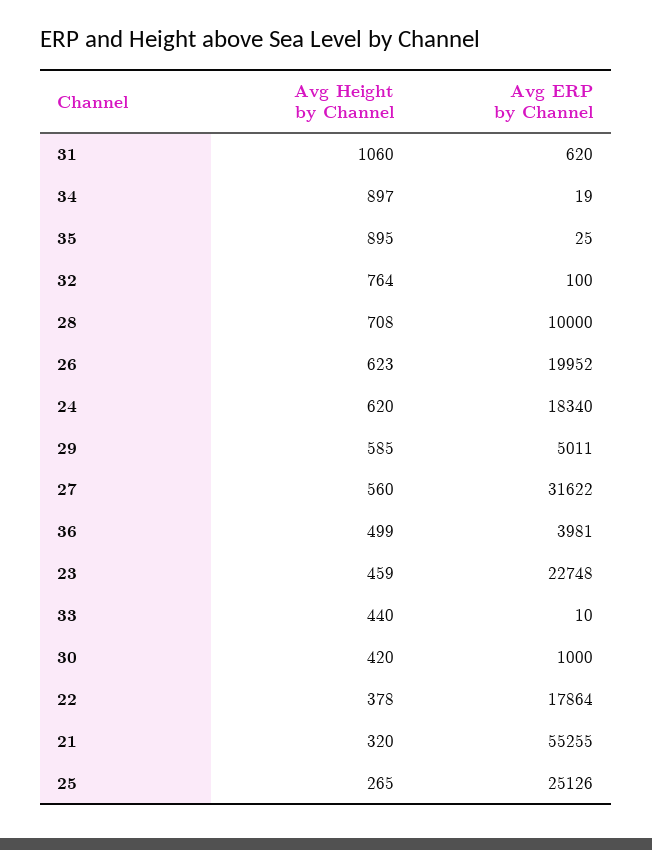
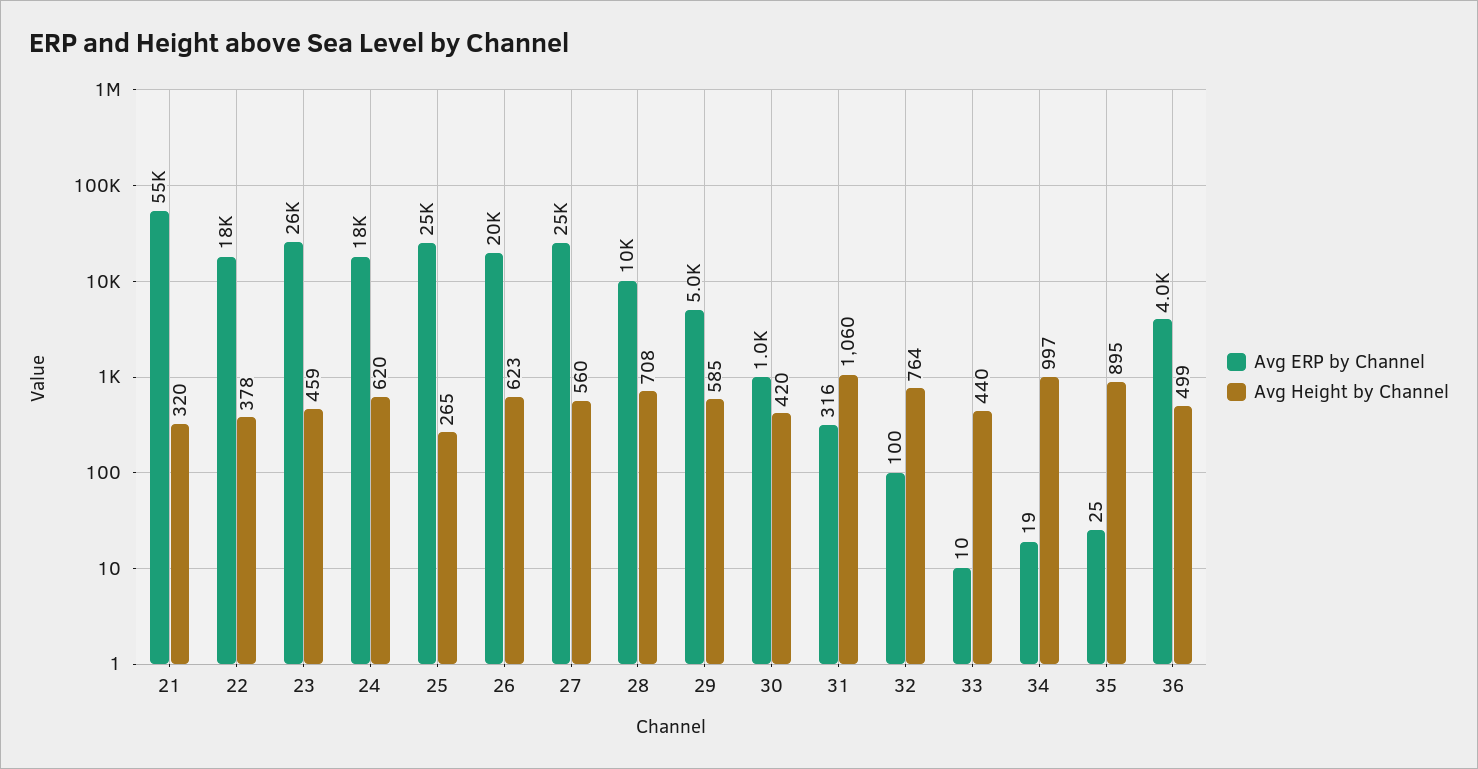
  {
    "Avg Height by Channel": {
      "31": 1060,
-     "34": 897,
+     "34": 997,
      "35": 895,
      "32": 764,
      "28": 708,
      "26": 623,
      "24": 620,
      "29": 585,
      "27": 560,
      "36": 499,
      "23": 459,
      "33": 440,
      "30": 420,
      "22": 378,
      "21": 320,
      "25": 265
    },
    "Avg ERP by Channel": {
-     "31": 620,
+     "31": 316,
      "34": 19,
      "35": 25,
      "32": 100,
      "28": 10000,
      "26": 19952,
      "24": 18340,
      "29": 5011,
-     "27": 31622,
+     "27": 25000,
      "36": 3981,
-     "23": 22748,
+     "23": 26000,
      "33": 10,
      "30": 1000,
      "22": 17864,
      "21": 55255,
      "25": 25126
    }
  }

